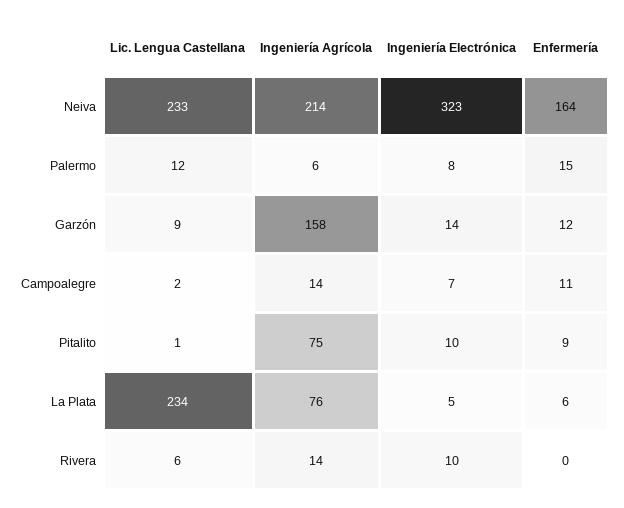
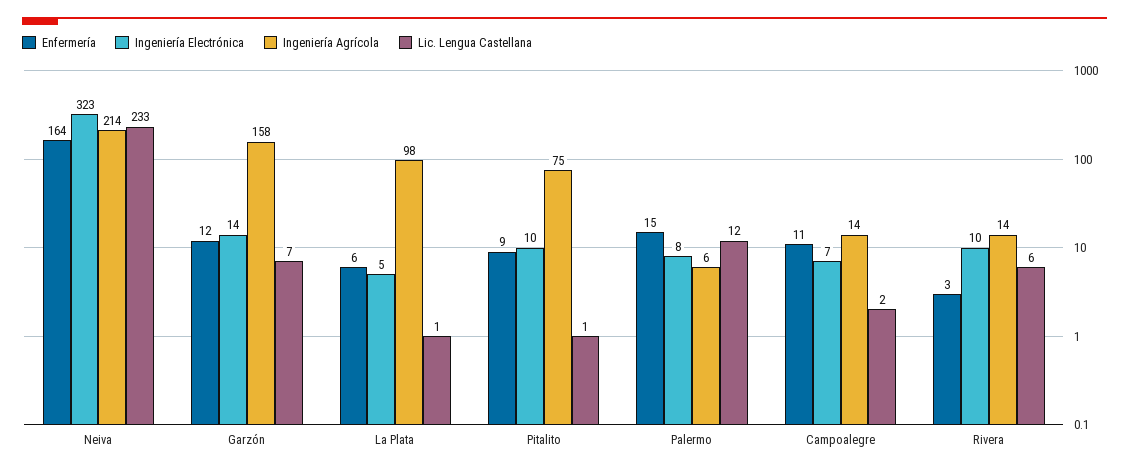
  {
    "Lic. Lengua Castellana": {
      "Neiva": 233,
      "Palermo": 12,
-     "Garzón": 9,
+     "Garzón": 7,
      "Campoalegre": 2,
      "Pitalito": 1,
-     "La Plata": 234,
+     "La Plata": 1,
      "Rivera": 6
    },
    "Ingeniería Agrícola": {
      "Neiva": 214,
      "Palermo": 6,
      "Garzón": 158,
      "Campoalegre": 14,
      "Pitalito": 75,
-     "La Plata": 76,
+     "La Plata": 98,
      "Rivera": 14
    },
    "Ingeniería Electrónica": {
      "Neiva": 323,
      "Palermo": 8,
      "Garzón": 14,
      "Campoalegre": 7,
      "Pitalito": 10,
      "La Plata": 5,
      "Rivera": 10
    },
    "Enfermería": {
      "Neiva": 164,
      "Palermo": 15,
      "Garzón": 12,
      "Campoalegre": 11,
      "Pitalito": 9,
      "La Plata": 6,
-     "Rivera": 0
+     "Rivera": 3
    }
  }

